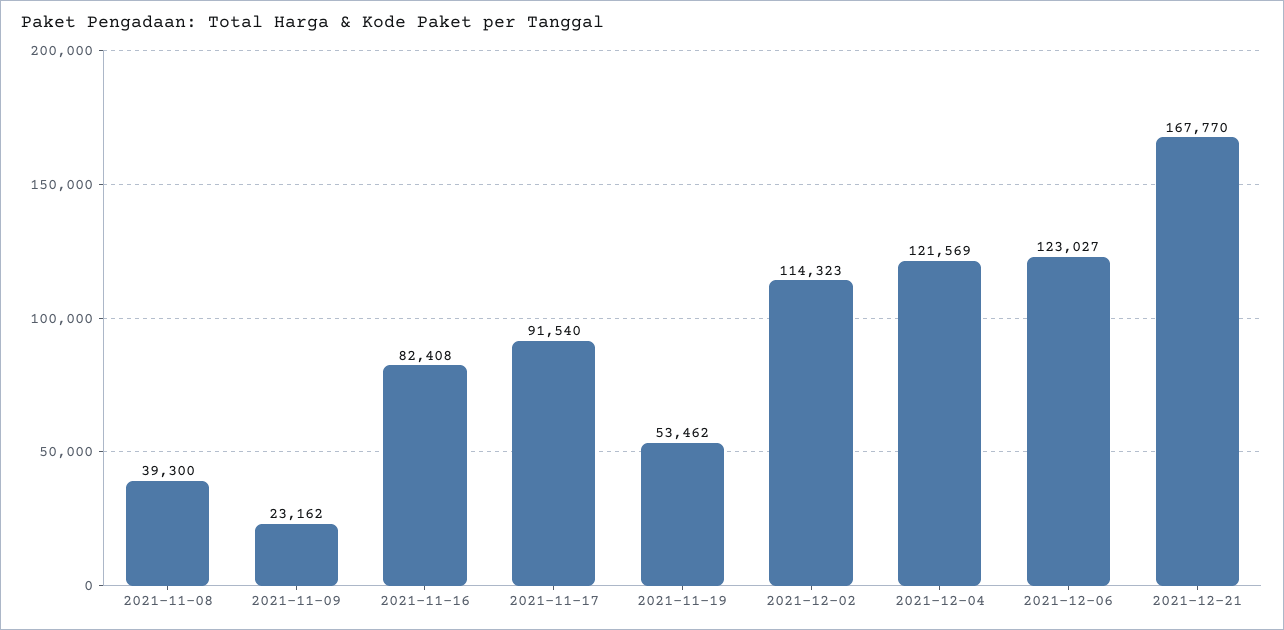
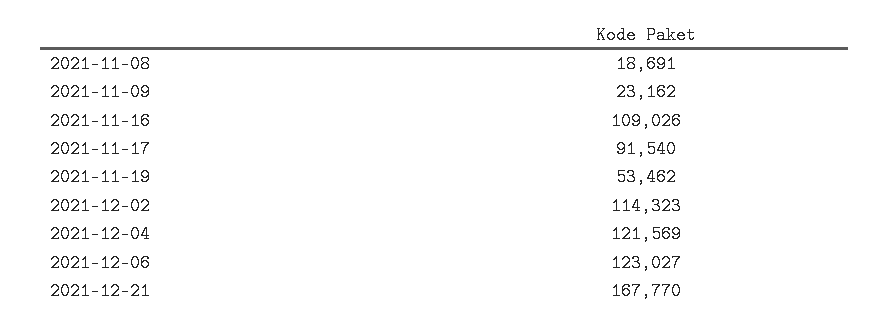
  {
-   "2021-11-08": 39300,
+   "2021-11-08": 18691,
    "2021-11-09": 23162,
-   "2021-11-16": 82408,
+   "2021-11-16": 109026,
    "2021-11-17": 91540,
    "2021-11-19": 53462,
    "2021-12-02": 114323,
    "2021-12-04": 121569,
    "2021-12-06": 123027,
    "2021-12-21": 167770
  }

